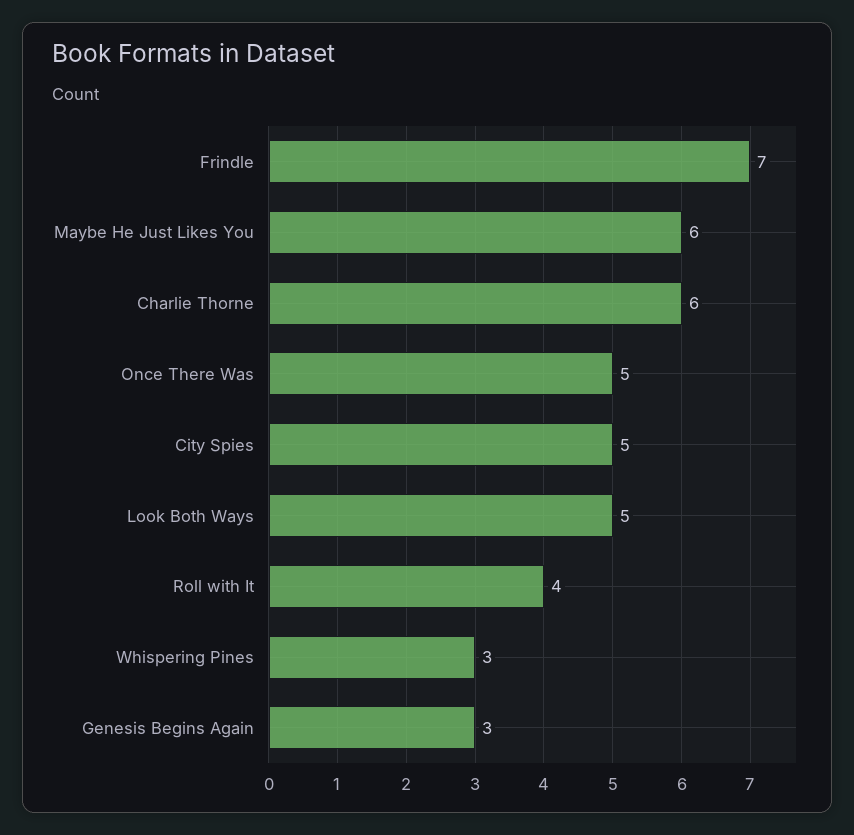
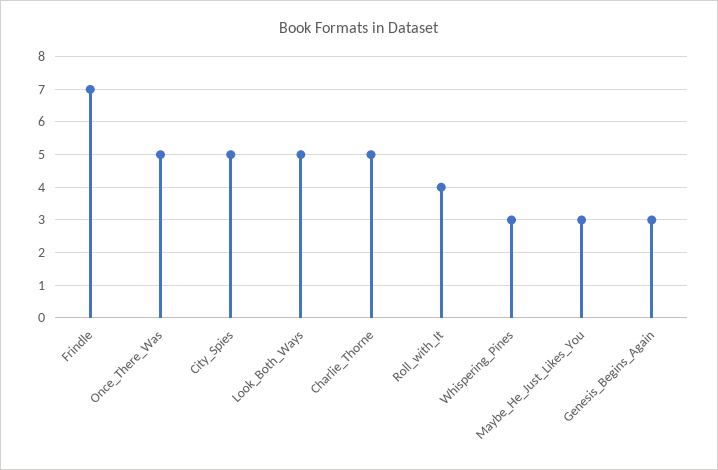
  {
    "Frindle": 7,
-   "Maybe He Just Likes You": 6,
+   "Maybe He Just Likes You": 3,
-   "Charlie Thorne": 6,
+   "Charlie Thorne": 5,
    "Once There Was": 5,
    "City Spies": 5,
    "Look Both Ways": 5,
    "Roll with It": 4,
    "Whispering Pines": 3,
    "Genesis Begins Again": 3
  }

